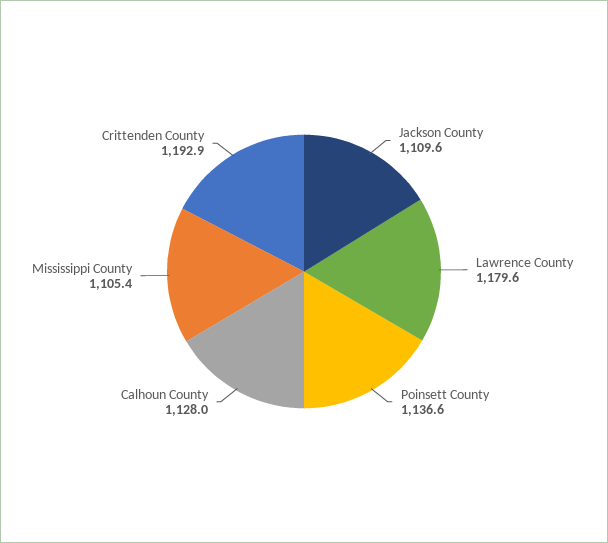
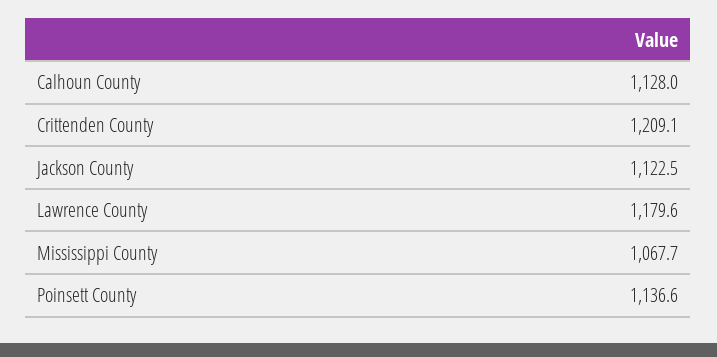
  {
-   "Jackson County": 1109.6,
+   "Jackson County": 1122.5,
    "Lawrence County": 1179.6,
    "Poinsett County": 1136.6,
    "Calhoun County": 1128,
-   "Mississippi County": 1105.4,
+   "Mississippi County": 1067.7,
-   "Crittenden County": 1192.9
+   "Crittenden County": 1209.1
  }

